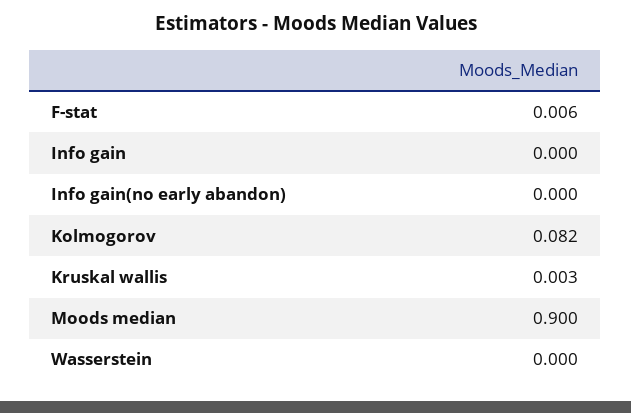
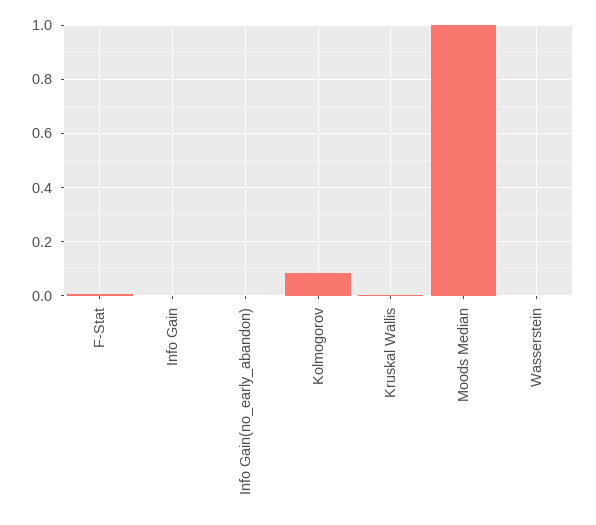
  {
    "F-stat": 0.006,
    "Info gain": 0,
    "Info gain(no early abandon)": 0,
    "Kolmogorov": 0.082,
    "Kruskal wallis": 0.003,
-   "Moods median": 0.9,
+   "Moods median": 1,
    "Wasserstein": 0
  }

